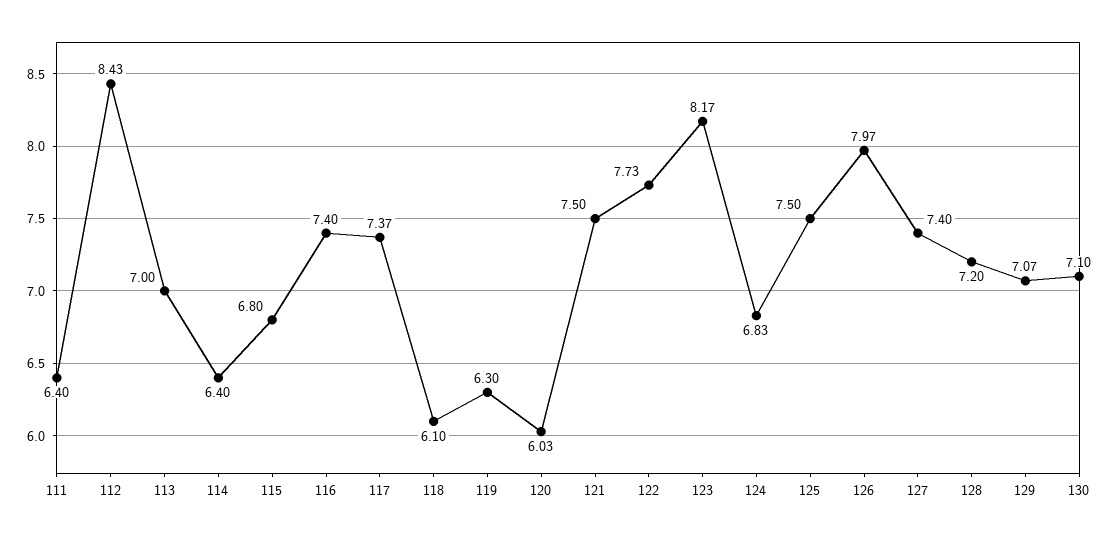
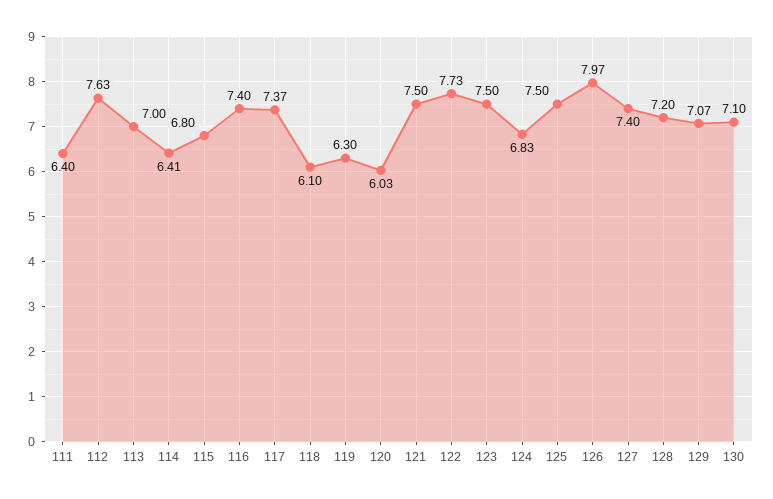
  {
    "111": 6.4,
-   "112": 8.43,
+   "112": 7.63,
    "113": 7,
-   "114": 6.4,
+   "114": 6.41,
    "115": 6.8,
    "116": 7.4,
    "117": 7.37,
    "118": 6.1,
    "119": 6.3,
    "120": 6.03,
    "121": 7.5,
    "122": 7.73,
-   "123": 8.17,
+   "123": 7.5,
    "124": 6.83,
    "125": 7.5,
    "126": 7.97,
    "127": 7.4,
    "128": 7.2,
    "129": 7.07,
    "130": 7.1
  }

